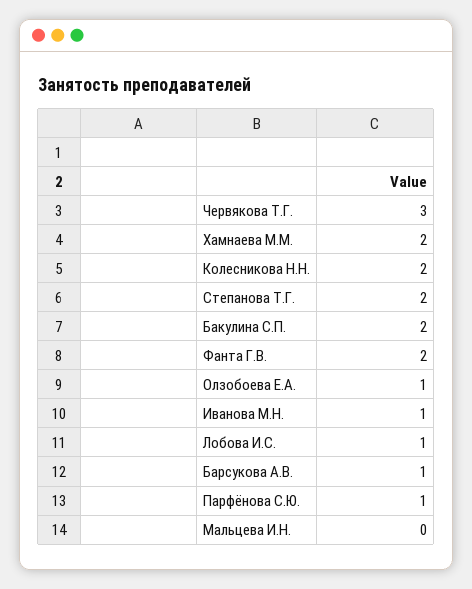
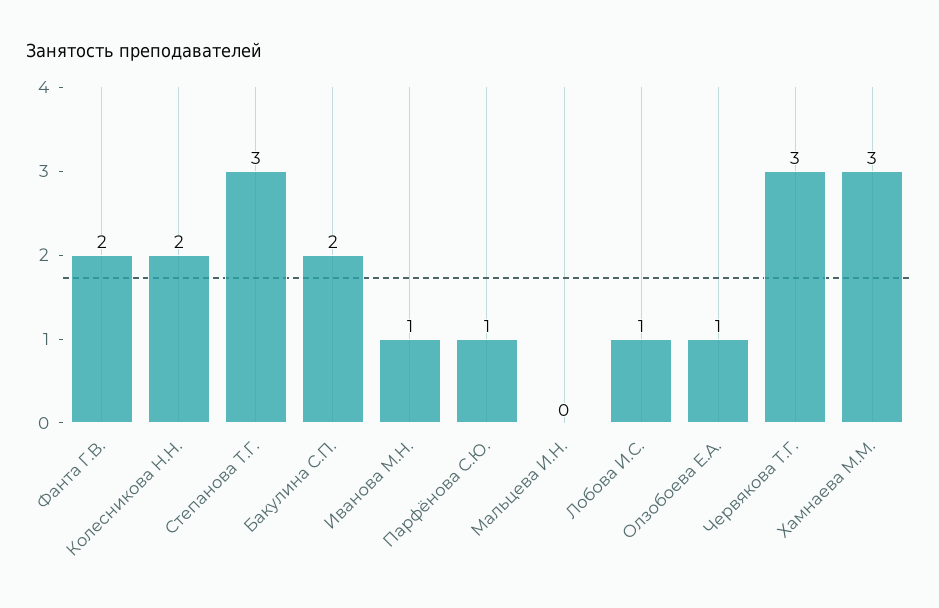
  {
    "Червякова Т.Г.": 3,
-   "Хамнаева М.М.": 2,
+   "Хамнаева М.М.": 3,
    "Колесникова Н.Н.": 2,
-   "Степанова Т.Г.": 2,
+   "Степанова Т.Г.": 3,
    "Бакулина С.П.": 2,
    "Фанта Г.В.": 2,
    "Олзобоева Е.А.": 1,
    "Иванова М.Н.": 1,
    "Лобова И.С.": 1,
-   "Барсукова А.В.": 1,
    "Парфёнова С.Ю.": 1,
    "Мальцева И.Н.": 0
  }

